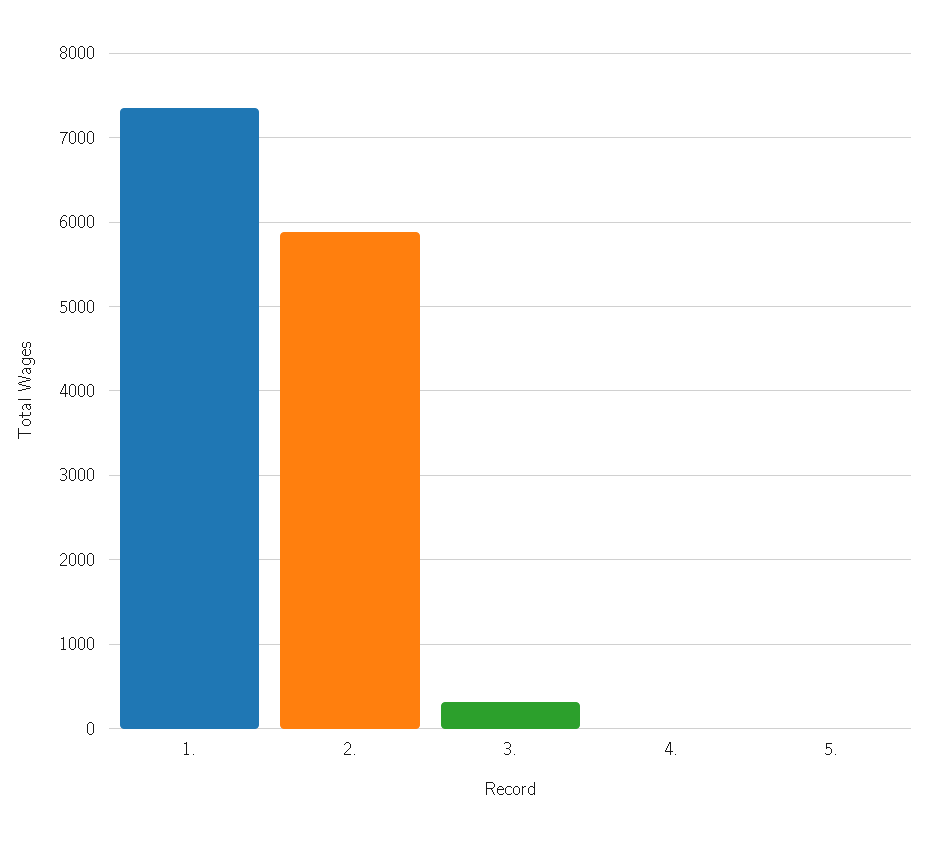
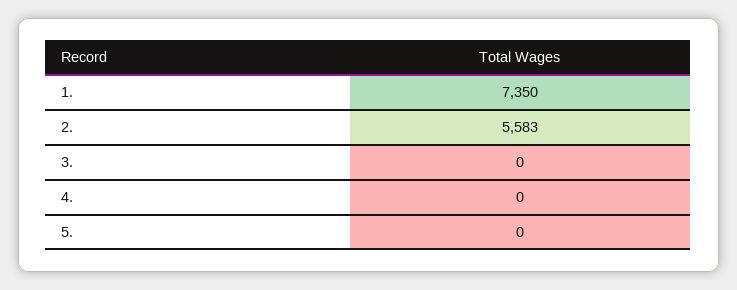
  {
    "1.": 7350,
-   "2.": 5900,
+   "2.": 5583,
-   "3.": 300,
+   "3.": 0,
    "4.": 0,
    "5.": 0
  }

